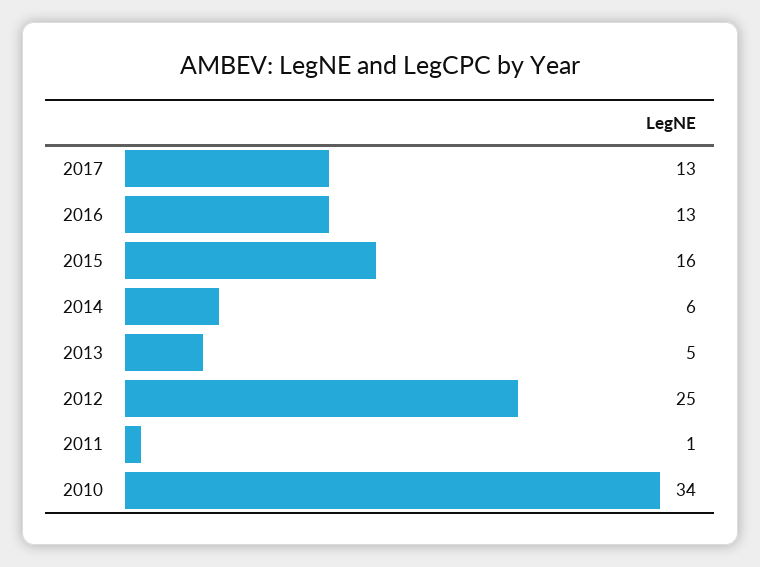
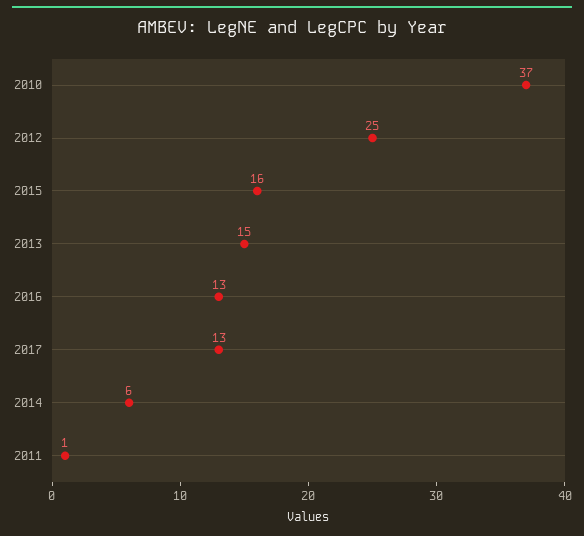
  {
    "2017": 13,
    "2016": 13,
    "2015": 16,
    "2014": 6,
-   "2013": 5,
+   "2013": 15,
    "2012": 25,
    "2011": 1,
-   "2010": 34
+   "2010": 37
  }

